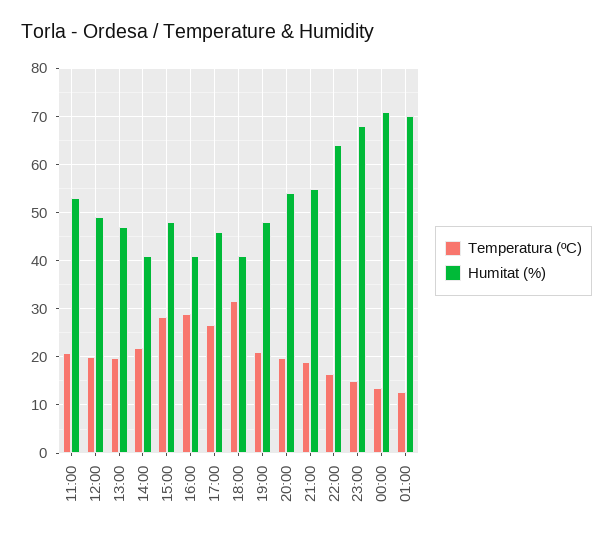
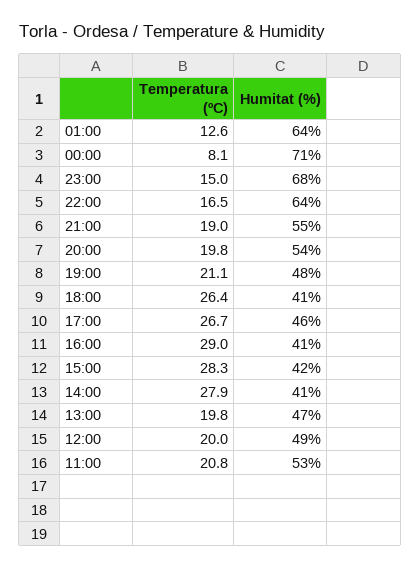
  {
    "Temperatura (ºC)": {
      "11:00": 20.8,
      "12:00": 20,
      "13:00": 19.8,
-     "14:00": 22,
+     "14:00": 27.9,
      "15:00": 28.3,
      "16:00": 29,
      "17:00": 26.7,
-     "18:00": 32,
+     "18:00": 26.4,
      "19:00": 21.1,
      "20:00": 19.8,
      "21:00": 19,
      "22:00": 16.5,
      "23:00": 15,
-     "00:00": 14,
+     "00:00": 8.1,
      "01:00": 12.6
    },
    "Humitat (%)": {
      "11:00": 53,
      "12:00": 49,
      "13:00": 47,
      "14:00": 41,
-     "15:00": 48,
+     "15:00": 42,
      "16:00": 41,
      "17:00": 46,
      "18:00": 41,
      "19:00": 48,
      "20:00": 54,
      "21:00": 55,
      "22:00": 64,
      "23:00": 68,
      "00:00": 71,
-     "01:00": 70
+     "01:00": 64
    }
  }

